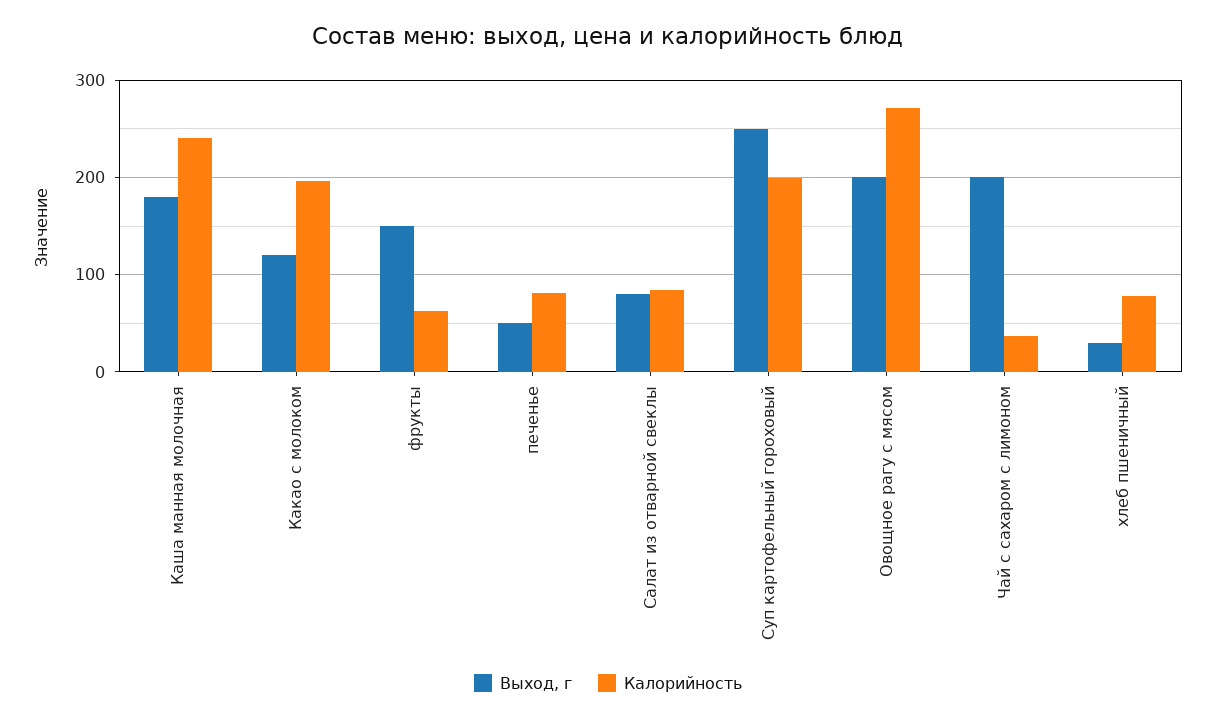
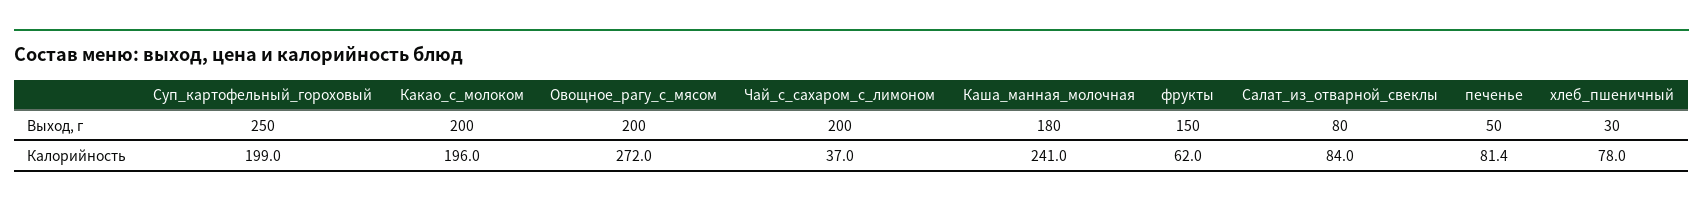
  {
    "Выход, г": {
      "Каша манная молочная": 180,
-     "Какао с молоком": 120,
+     "Какао с молоком": 200,
      "фрукты": 150,
      "печенье": 50,
      "Салат из отварной свеклы": 80,
      "Суп картофельный гороховый": 250,
      "Овощное рагу с мясом": 200,
      "Чай с сахаром с лимоном": 200,
      "хлеб пшеничный": 30
    },
    "Калорийность": {
      "Каша манная молочная": 241,
      "Какао с молоком": 196,
      "фрукты": 62,
      "печенье": 81.4,
      "Салат из отварной свеклы": 84,
      "Суп картофельный гороховый": 199,
      "Овощное рагу с мясом": 272,
      "Чай с сахаром с лимоном": 37,
      "хлеб пшеничный": 78
    }
  }

